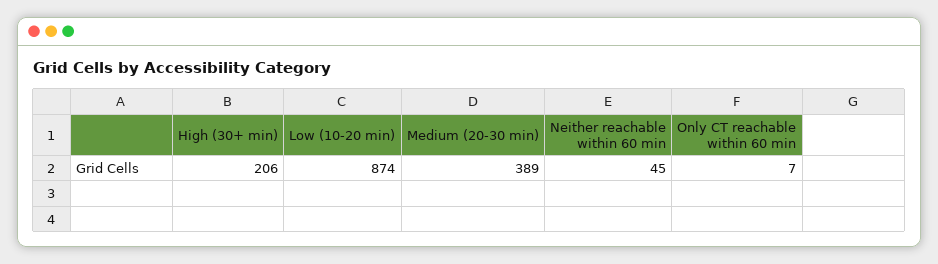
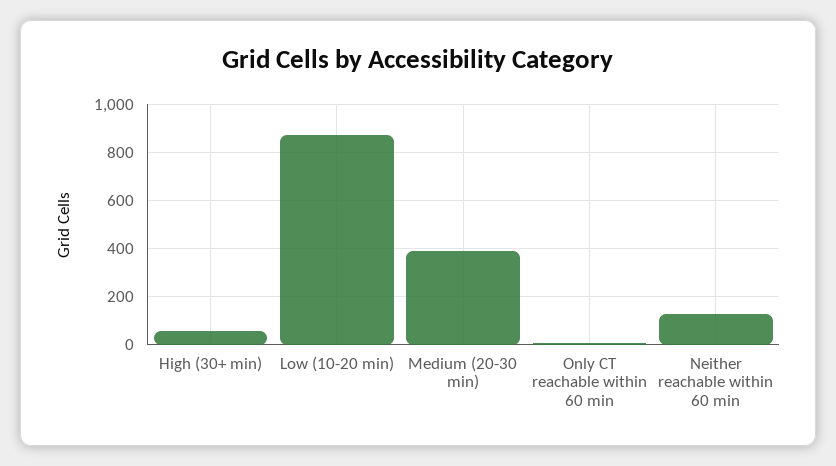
  {
-   "High (30+ min)": 206,
+   "High (30+ min)": 50,
    "Low (10-20 min)": 874,
    "Medium (20-30 min)": 389,
-   "Neither reachable within 60 min": 45,
+   "Neither reachable within 60 min": 125,
    "Only CT reachable within 60 min": 7
  }

